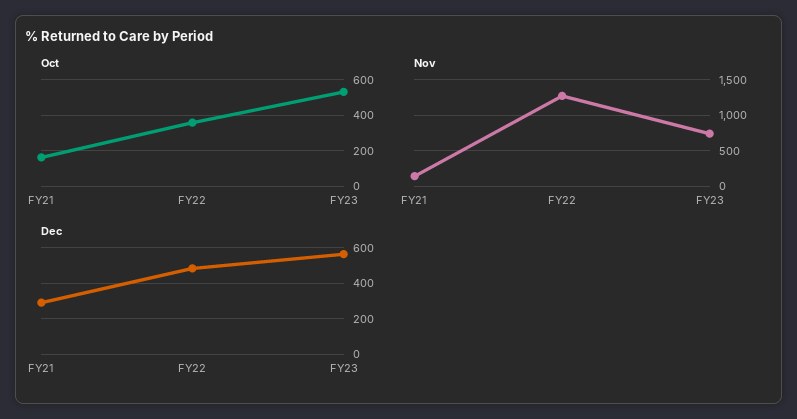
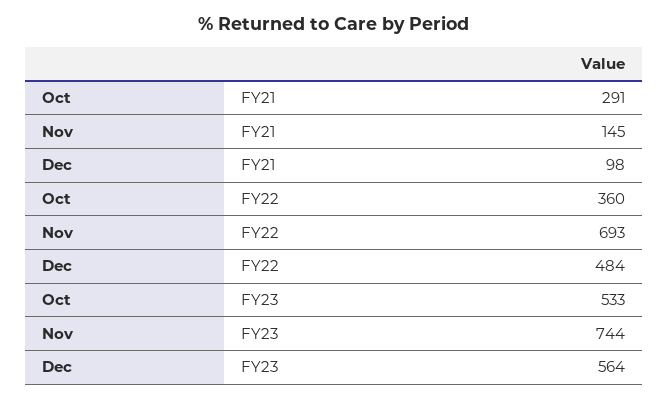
  {
    "Oct": {
-     "FY21": 150,
+     "FY21": 291,
      "FY22": 360,
      "FY23": 533
    },
    "Nov": {
      "FY21": 145,
-     "FY22": 1300,
+     "FY22": 693,
      "FY23": 744
    },
    "Dec": {
-     "FY21": 300,
+     "FY21": 98,
      "FY22": 484,
      "FY23": 564
    }
  }

